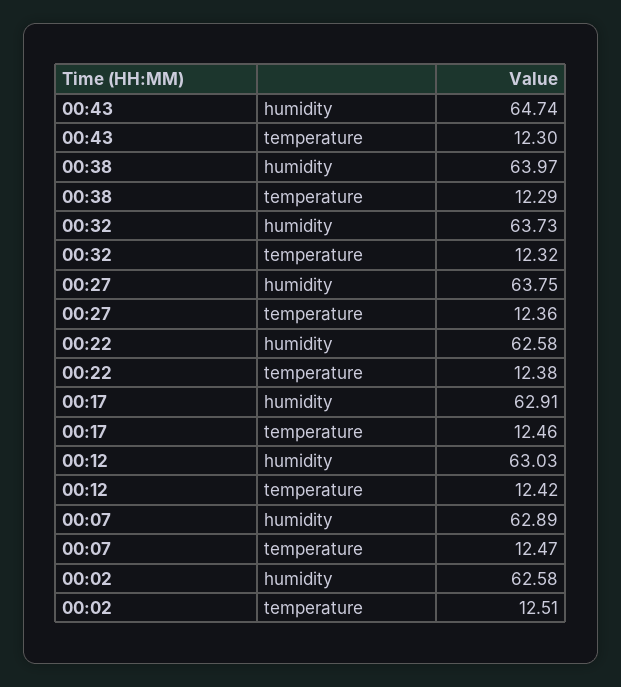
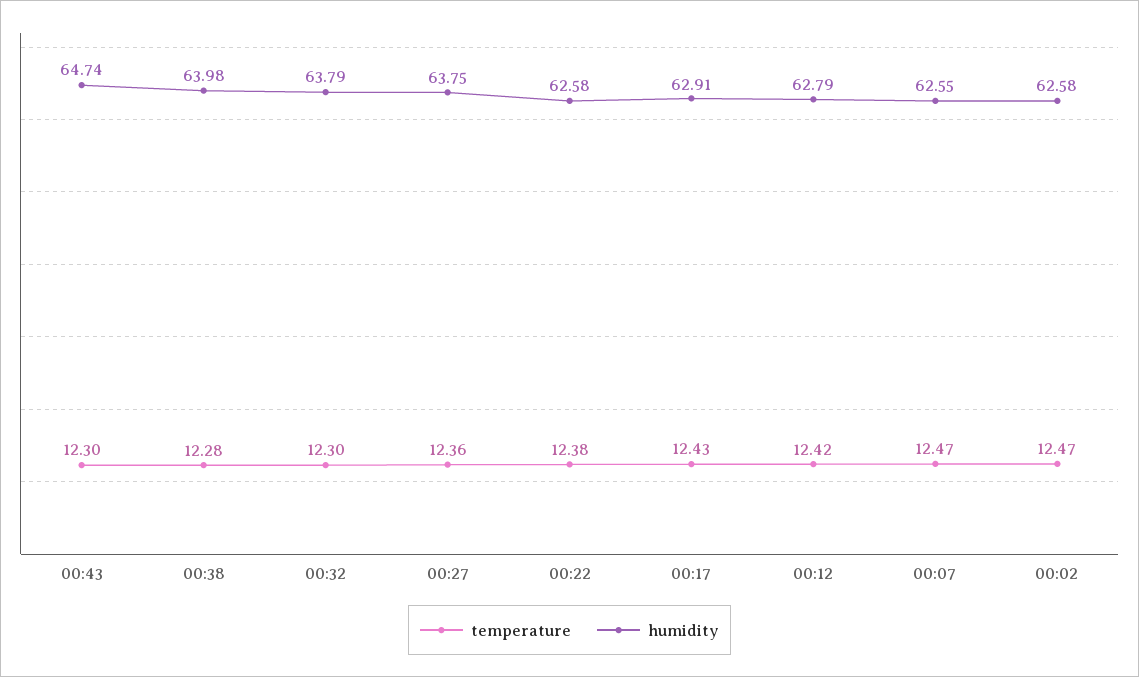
  {
    "humidity": {
      "00:43": 64.74,
-     "00:38": 63.97,
+     "00:38": 63.98,
-     "00:32": 63.73,
+     "00:32": 63.79,
      "00:27": 63.75,
      "00:22": 62.58,
      "00:17": 62.91,
-     "00:12": 63.03,
+     "00:12": 62.79,
-     "00:07": 62.89,
+     "00:07": 62.55,
      "00:02": 62.58
    },
    "temperature": {
      "00:43": 12.3,
-     "00:38": 12.29,
+     "00:38": 12.28,
-     "00:32": 12.32,
+     "00:32": 12.3,
      "00:27": 12.36,
      "00:22": 12.38,
-     "00:17": 12.46,
+     "00:17": 12.43,
      "00:12": 12.42,
      "00:07": 12.47,
-     "00:02": 12.51
+     "00:02": 12.47
    }
  }

